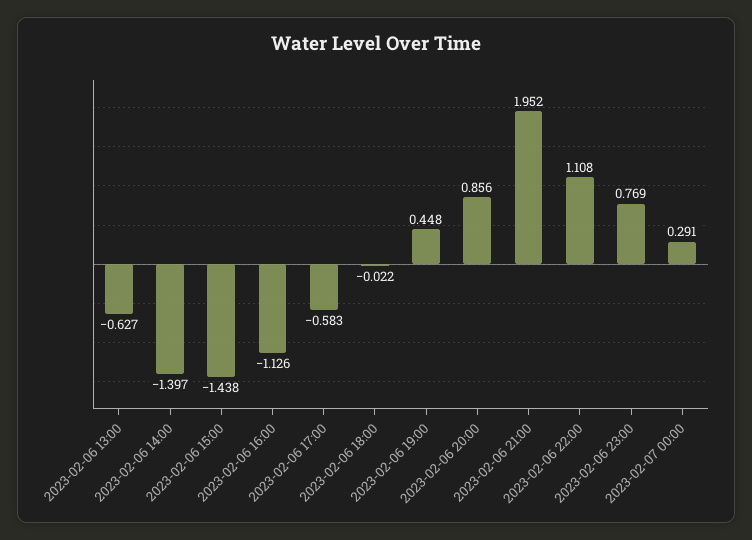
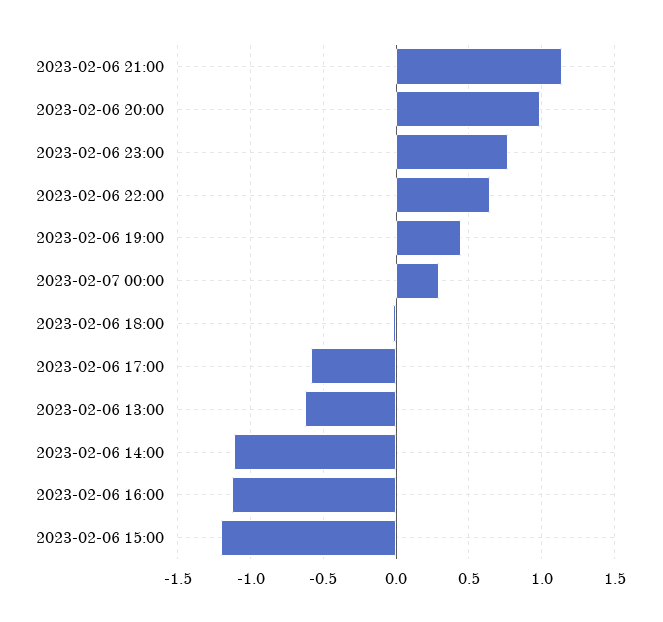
  {
    "2023-02-06 13:00": -0.627,
-   "2023-02-06 14:00": -1.397,
+   "2023-02-06 14:00": -1.1,
-   "2023-02-06 15:00": -1.438,
+   "2023-02-06 15:00": -1.2,
    "2023-02-06 16:00": -1.126,
    "2023-02-06 17:00": -0.583,
    "2023-02-06 18:00": -0.022,
    "2023-02-06 19:00": 0.448,
-   "2023-02-06 20:00": 0.856,
+   "2023-02-06 20:00": 1,
-   "2023-02-06 21:00": 1.952,
+   "2023-02-06 21:00": 1.15,
-   "2023-02-06 22:00": 1.108,
+   "2023-02-06 22:00": 0.65,
    "2023-02-06 23:00": 0.769,
    "2023-02-07 00:00": 0.291
  }

